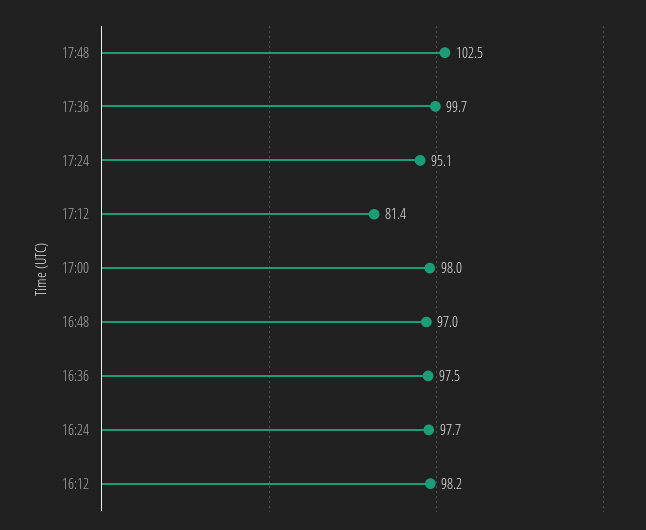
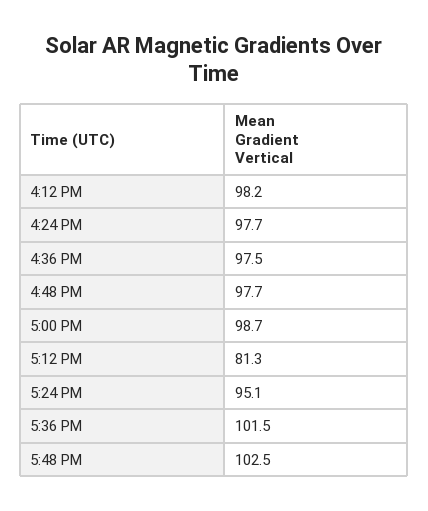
  {
    "17:48": 102.5,
-   "17:36": 99.7,
+   "17:36": 101.5,
    "17:24": 95.1,
-   "17:12": 81.4,
+   "17:12": 81.3,
-   "17:00": 98,
+   "17:00": 98.7,
-   "16:48": 97,
+   "16:48": 97.7,
    "16:36": 97.5,
    "16:24": 97.7,
    "16:12": 98.2
  }

